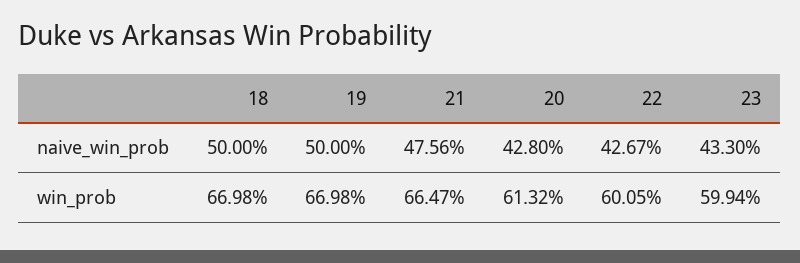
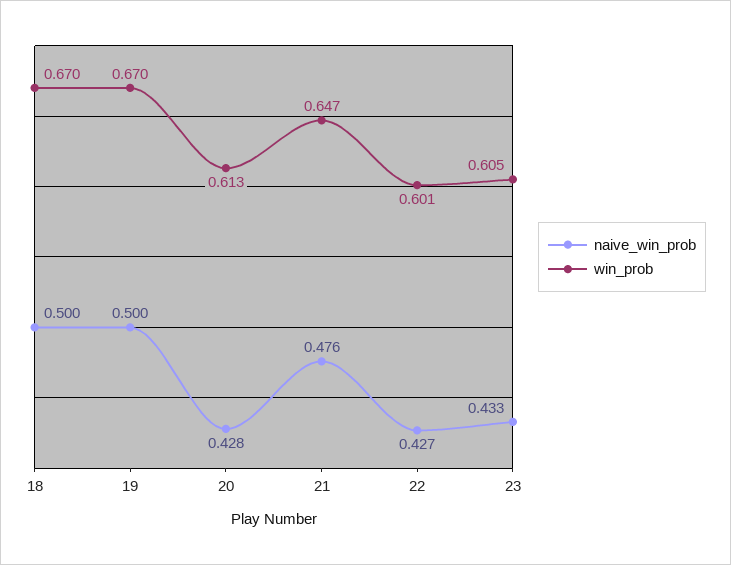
  {
    "naive_win_prob": {
      "18": 0.5,
      "19": 0.5,
      "21": 0.4756,
      "20": 0.428,
      "22": 0.4267,
      "23": 0.433
    },
    "win_prob": {
      "18": 0.6698,
      "19": 0.6698,
-     "21": 0.6647,
+     "21": 0.647,
      "20": 0.6132,
      "22": 0.6005,
-     "23": 0.5994
+     "23": 0.605
    }
  }

